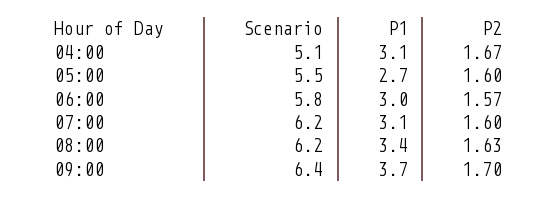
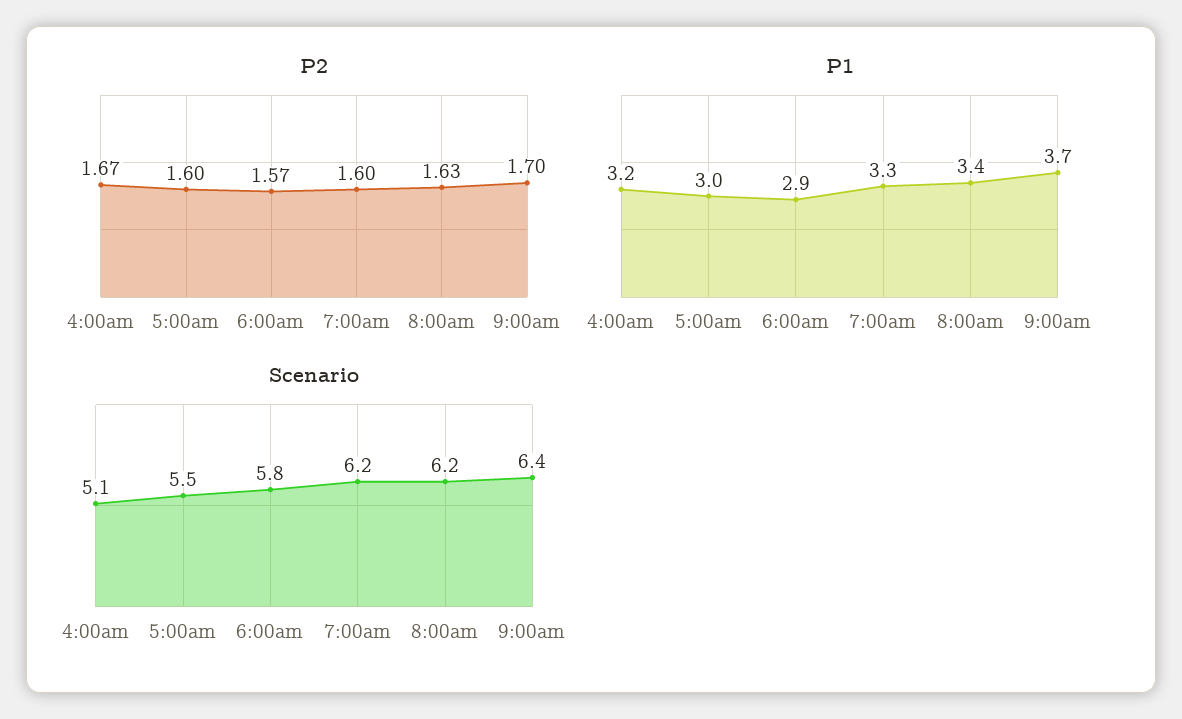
  {
    "Scenario": {
      "04:00": 5.1,
      "05:00": 5.5,
      "06:00": 5.8,
      "07:00": 6.2,
      "08:00": 6.2,
      "09:00": 6.4
    },
    "P1": {
-     "04:00": 3.1,
+     "04:00": 3.2,
-     "05:00": 2.7,
+     "05:00": 3,
-     "06:00": 3,
+     "06:00": 2.9,
-     "07:00": 3.1,
+     "07:00": 3.3,
      "08:00": 3.4,
      "09:00": 3.7
    },
    "P2": {
      "04:00": 1.67,
      "05:00": 1.6,
      "06:00": 1.57,
      "07:00": 1.6,
      "08:00": 1.63,
      "09:00": 1.7
    }
  }

